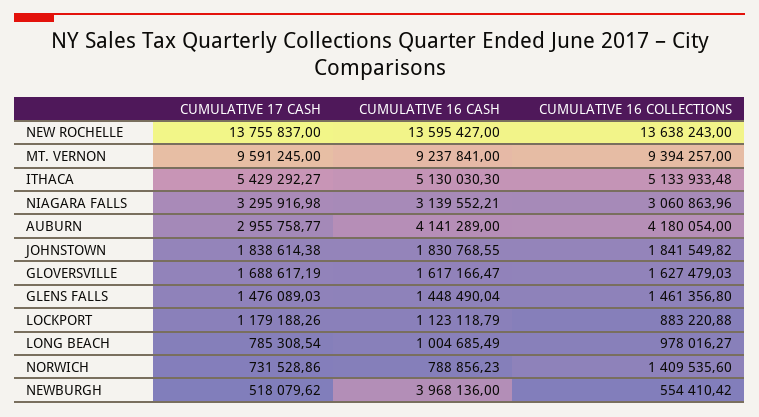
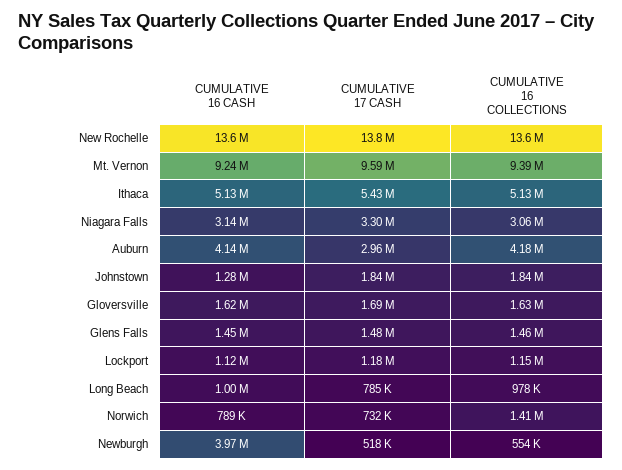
  {
    "CUMULATIVE 17 CASH": {
      "NEW ROCHELLE": 13755837,
      "MT. VERNON": 9591245,
      "ITHACA": 5429292.27,
      "NIAGARA FALLS": 3295916.98,
      "AUBURN": 2955758.77,
      "JOHNSTOWN": 1838614.38,
      "GLOVERSVILLE": 1688617.19,
      "GLENS FALLS": 1476089.03,
      "LOCKPORT": 1179188.26,
      "LONG BEACH": 785308.54,
      "NORWICH": 731528.86,
      "NEWBURGH": 518079.62
    },
    "CUMULATIVE 16 CASH": {
      "NEW ROCHELLE": 13595427,
      "MT. VERNON": 9237841,
      "ITHACA": 5130030.3,
      "NIAGARA FALLS": 3139552.21,
      "AUBURN": 4141289,
-     "JOHNSTOWN": 1830768.55,
+     "JOHNSTOWN": 1280000,
      "GLOVERSVILLE": 1617166.47,
      "GLENS FALLS": 1448490.04,
      "LOCKPORT": 1123118.79,
      "LONG BEACH": 1004685.49,
      "NORWICH": 788856.23,
      "NEWBURGH": 3968136
    },
    "CUMULATIVE 16 COLLECTIONS": {
      "NEW ROCHELLE": 13638243,
      "MT. VERNON": 9394257,
      "ITHACA": 5133933.48,
      "NIAGARA FALLS": 3060863.96,
      "AUBURN": 4180054,
      "JOHNSTOWN": 1841549.82,
      "GLOVERSVILLE": 1627479.03,
      "GLENS FALLS": 1461356.8,
-     "LOCKPORT": 883220.88,
+     "LOCKPORT": 1150000,
      "LONG BEACH": 978016.27,
      "NORWICH": 1409535.6,
      "NEWBURGH": 554410.42
    }
  }

